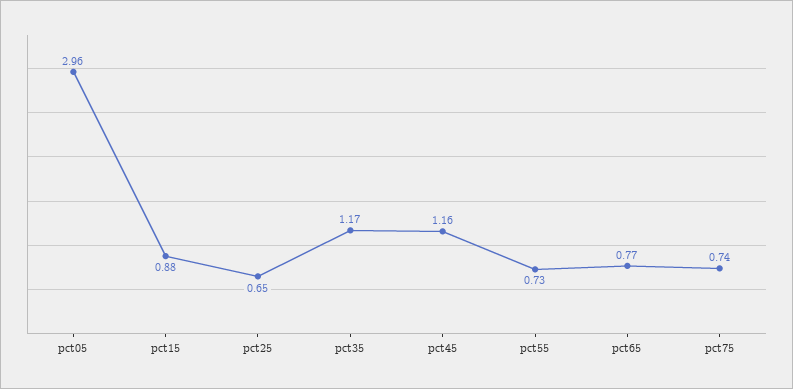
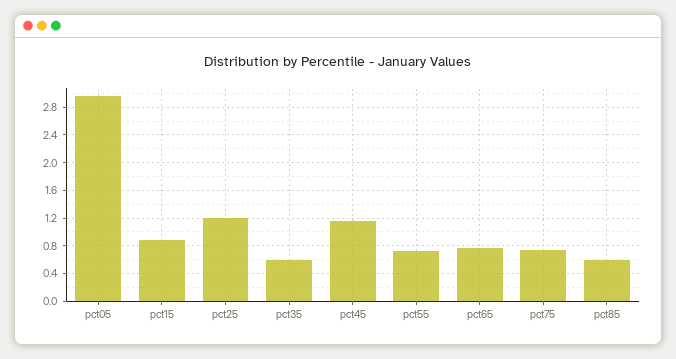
  {
    "pct05": 2.96,
    "pct15": 0.88,
-   "pct25": 0.65,
+   "pct25": 1.2,
-   "pct35": 1.17,
+   "pct35": 0.6,
    "pct45": 1.16,
    "pct55": 0.73,
    "pct65": 0.77,
-   "pct75": 0.74
+   "pct75": 0.74,
+   "pct85": 0.6
  }

